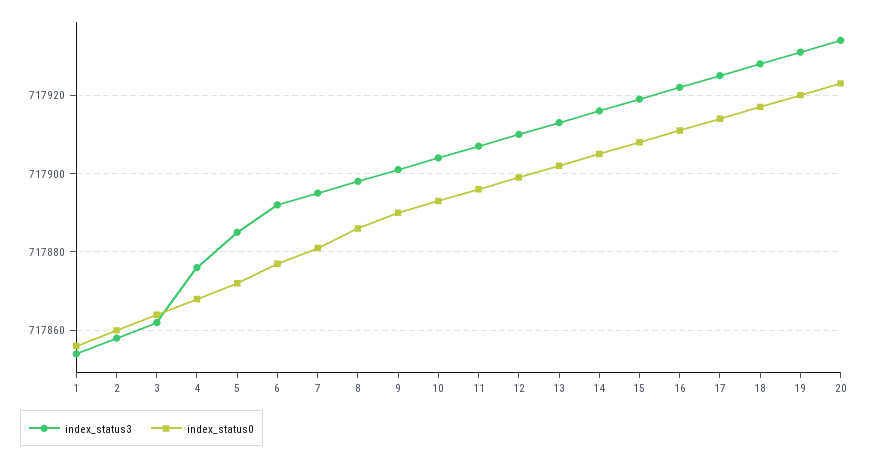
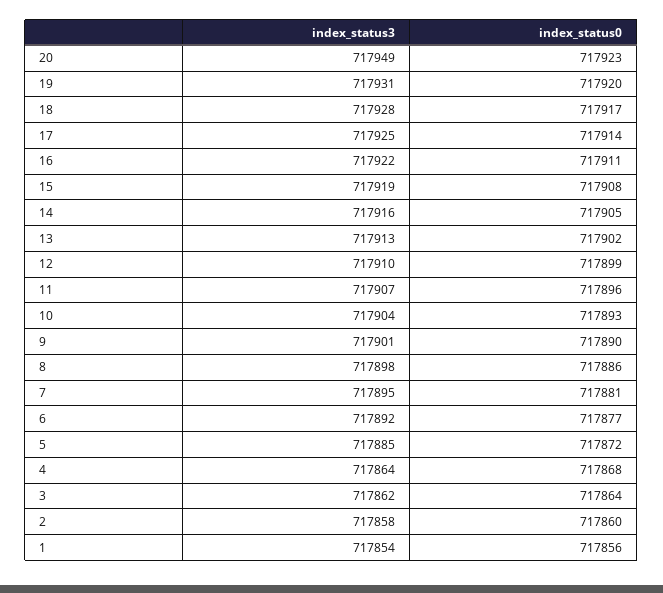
  {
    "index_status3": {
      "1": 717854,
      "2": 717858,
      "3": 717862,
-     "4": 717875,
+     "4": 717864,
      "5": 717885,
      "6": 717892,
      "7": 717895,
      "8": 717898,
      "9": 717901,
      "10": 717904,
      "11": 717907,
      "12": 717910,
      "13": 717913,
      "14": 717916,
      "15": 717919,
      "16": 717922,
      "17": 717925,
      "18": 717928,
      "19": 717931,
-     "20": 717935
+     "20": 717949
    },
    "index_status0": {
      "1": 717856,
      "2": 717860,
      "3": 717864,
      "4": 717868,
      "5": 717872,
      "6": 717877,
      "7": 717881,
      "8": 717886,
      "9": 717890,
      "10": 717893,
      "11": 717896,
      "12": 717899,
      "13": 717902,
      "14": 717905,
      "15": 717908,
      "16": 717911,
      "17": 717914,
      "18": 717917,
      "19": 717920,
      "20": 717923
    }
  }

